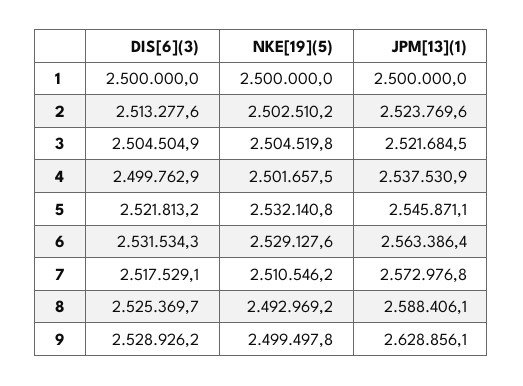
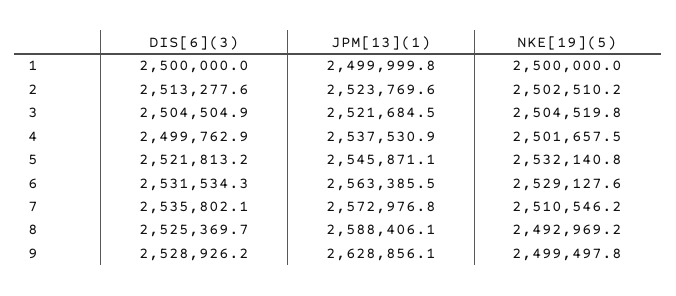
  {
    "DIS[6](3)": {
      "1": 2500000,
      "2": 2513277.6,
      "3": 2504504.9,
      "4": 2499762.9,
      "5": 2521813.2,
      "6": 2531534.3,
-     "7": 2517529.1,
+     "7": 2535802.1,
      "8": 2525369.7,
      "9": 2528926.2
    },
    "NKE[19](5)": {
      "1": 2500000,
      "2": 2502510.2,
      "3": 2504519.8,
      "4": 2501657.5,
      "5": 2532140.8,
      "6": 2529127.6,
      "7": 2510546.2,
      "8": 2492969.2,
      "9": 2499497.8
    },
    "JPM[13](1)": {
-     "1": 2500000,
+     "1": 2499999.8,
      "2": 2523769.6,
      "3": 2521684.5,
      "4": 2537530.9,
      "5": 2545871.1,
-     "6": 2563386.4,
+     "6": 2563385.5,
      "7": 2572976.8,
      "8": 2588406.1,
      "9": 2628856.1
    }
  }

